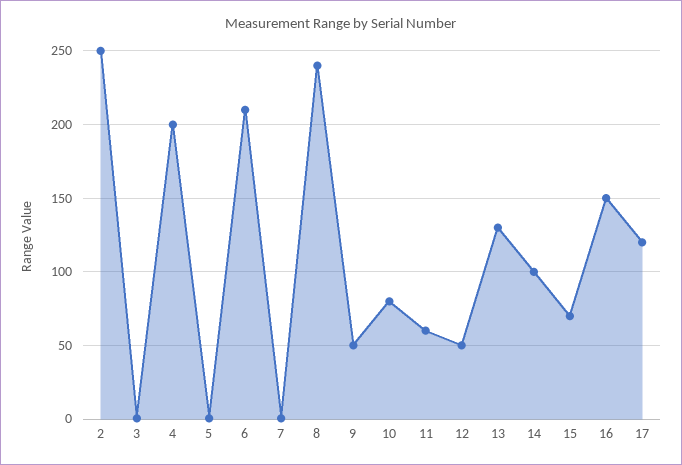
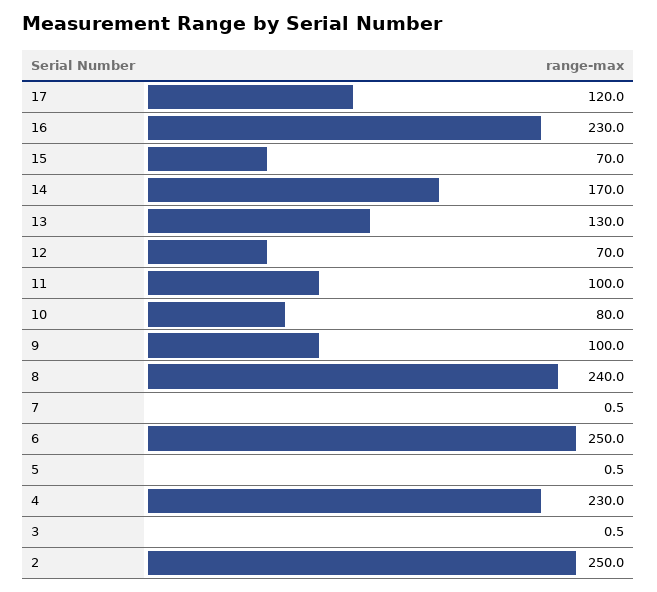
  {
    "2": 250,
    "3": 0.5,
-   "4": 200,
+   "4": 230,
    "5": 0.5,
-   "6": 210,
+   "6": 250,
    "7": 0.5,
    "8": 240,
-   "9": 50,
+   "9": 100,
    "10": 80,
-   "11": 60,
+   "11": 100,
-   "12": 50,
+   "12": 70,
    "13": 130,
-   "14": 100,
+   "14": 170,
    "15": 70,
-   "16": 150,
+   "16": 230,
    "17": 120
  }

